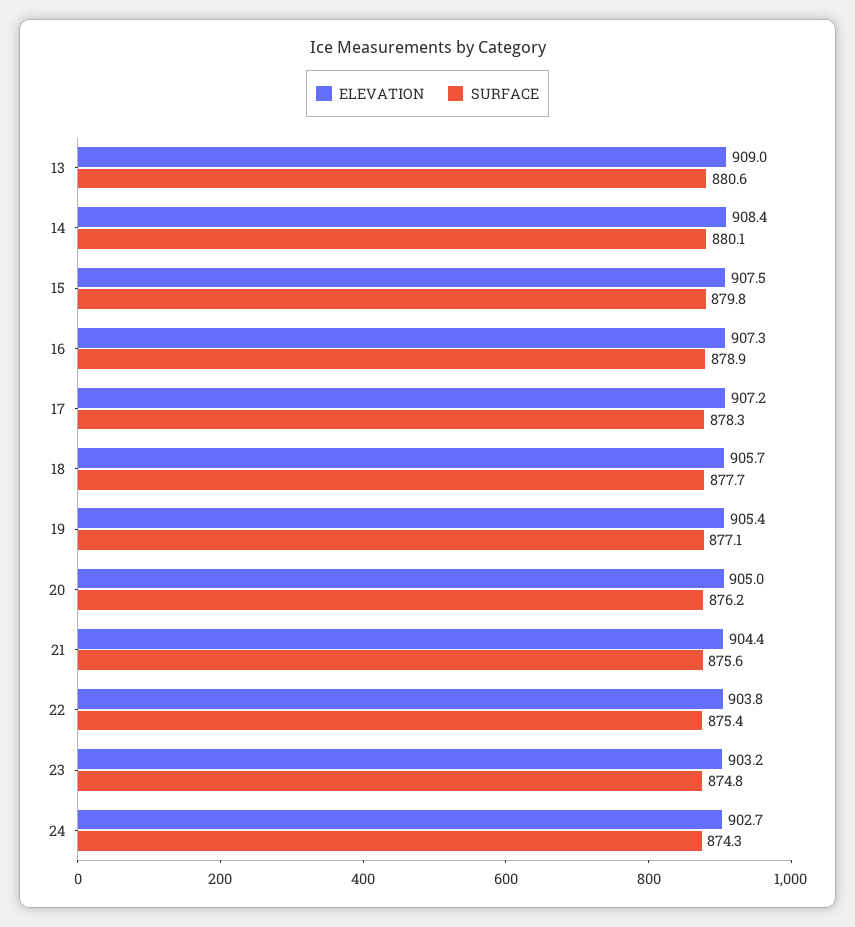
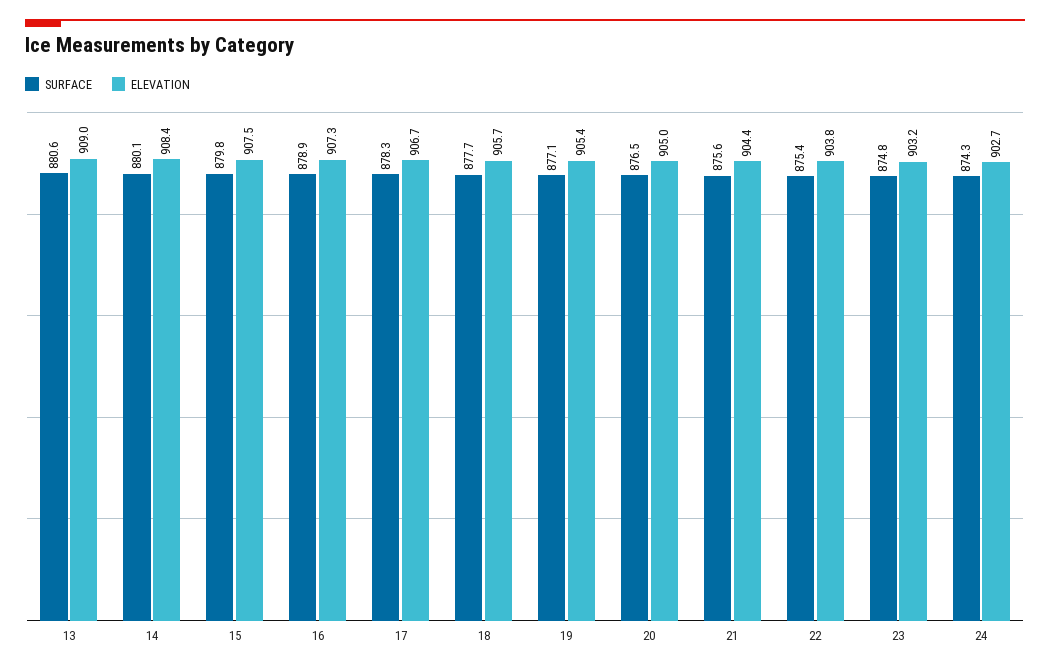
  {
    "ELEVATION": {
      "13": 909,
      "14": 908.4,
      "15": 907.5,
      "16": 907.3,
-     "17": 907.2,
+     "17": 906.7,
      "18": 905.7,
      "19": 905.4,
      "20": 905,
      "21": 904.4,
      "22": 903.8,
      "23": 903.2,
      "24": 902.7
    },
    "SURFACE": {
      "13": 880.6,
      "14": 880.1,
      "15": 879.8,
      "16": 878.9,
      "17": 878.3,
      "18": 877.7,
      "19": 877.1,
-     "20": 876.2,
+     "20": 876.5,
      "21": 875.6,
      "22": 875.4,
      "23": 874.8,
      "24": 874.3
    }
  }

